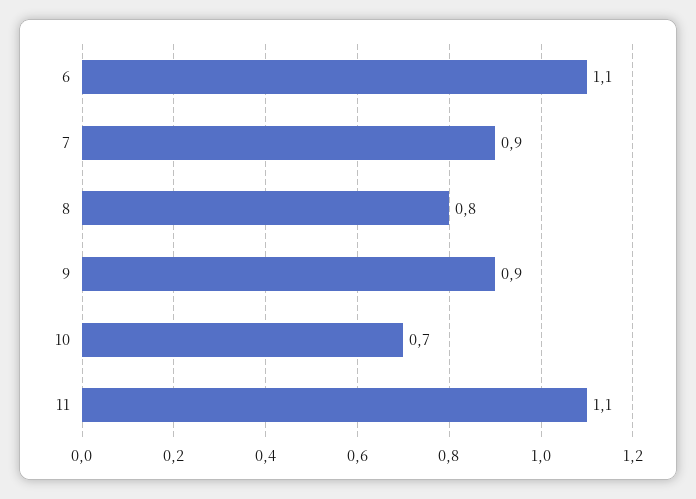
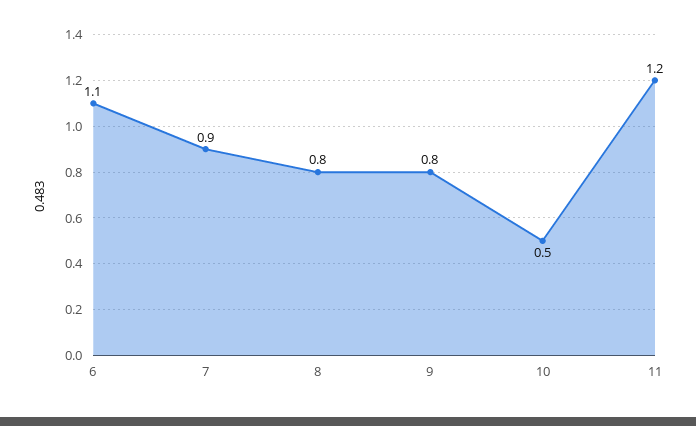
  {
    "6": 1.1,
    "7": 0.9,
    "8": 0.8,
-   "9": 0.9,
+   "9": 0.8,
-   "10": 0.7,
+   "10": 0.5,
-   "11": 1.1
+   "11": 1.2
  }

